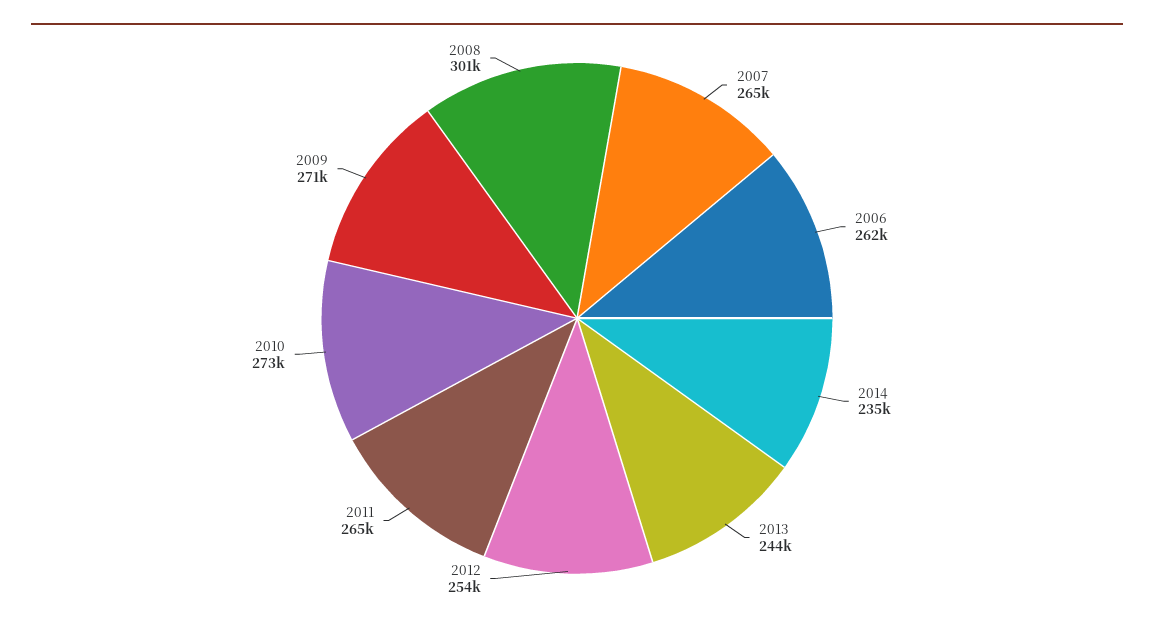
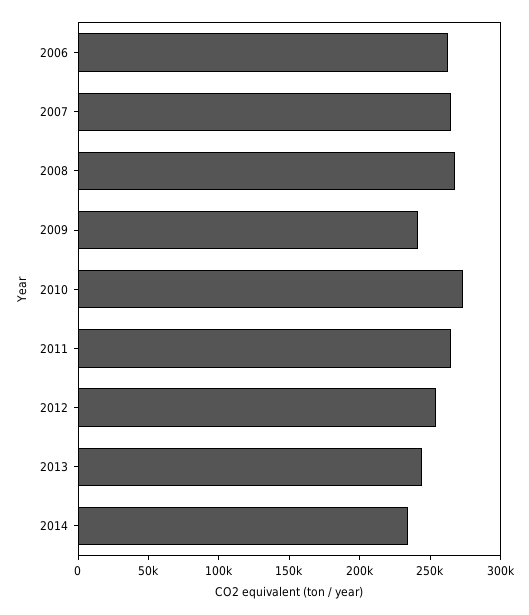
  {
    "2007": 265000,
    "2006": 262000,
    "2014": 235000,
    "2013": 244000,
    "2012": 254000,
    "2011": 265000,
    "2010": 273000,
-   "2009": 271000,
+   "2009": 240000,
-   "2008": 301000
+   "2008": 270000
  }

